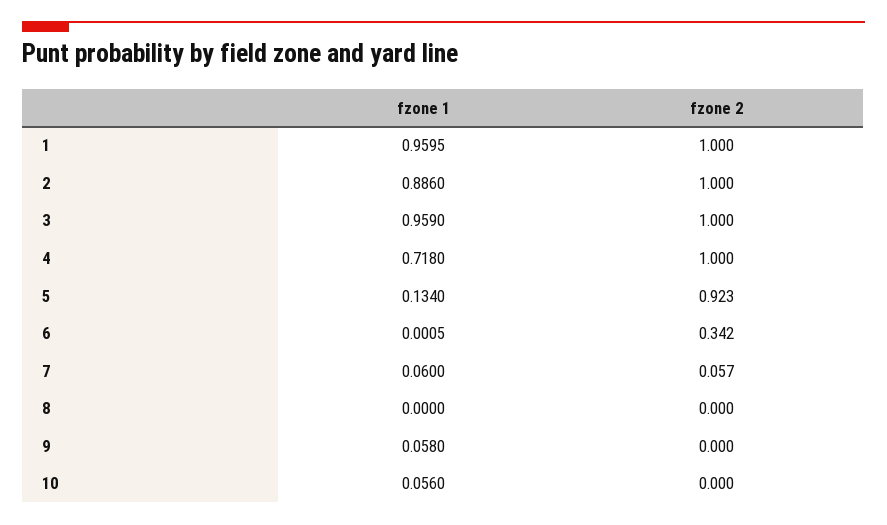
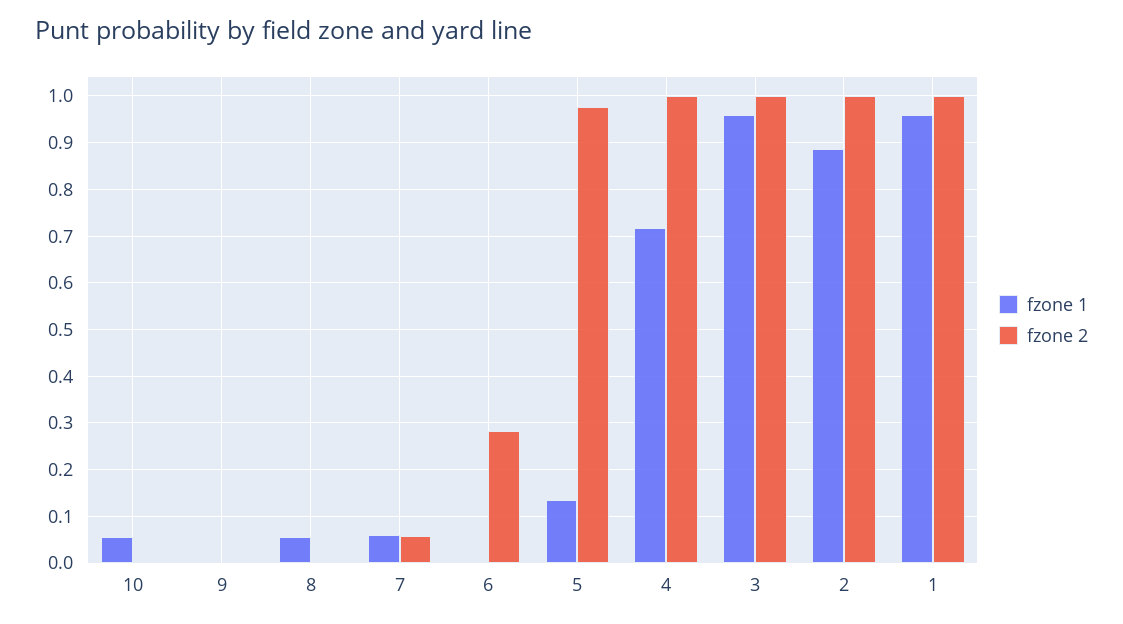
  {
    "fzone 1": {
      "1": 0.9595,
      "2": 0.886,
      "3": 0.959,
      "4": 0.718,
      "5": 0.134,
      "6": 0.0005,
      "7": 0.06,
-     "8": 0,
+     "8": 0.06,
-     "9": 0.058,
+     "9": 0,
      "10": 0.056
    },
    "fzone 2": {
      "1": 1,
      "2": 1,
      "3": 1,
      "4": 1,
-     "5": 0.923,
+     "5": 0.98,
-     "6": 0.342,
+     "6": 0.28,
      "7": 0.057,
      "8": 0,
      "9": 0,
      "10": 0
    }
  }

